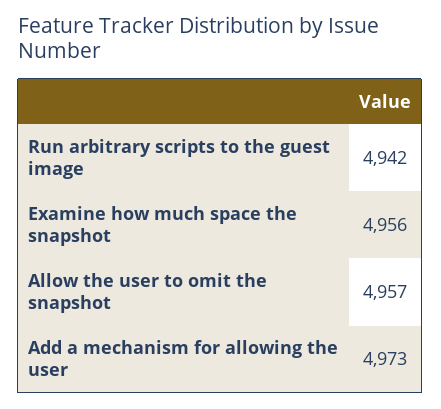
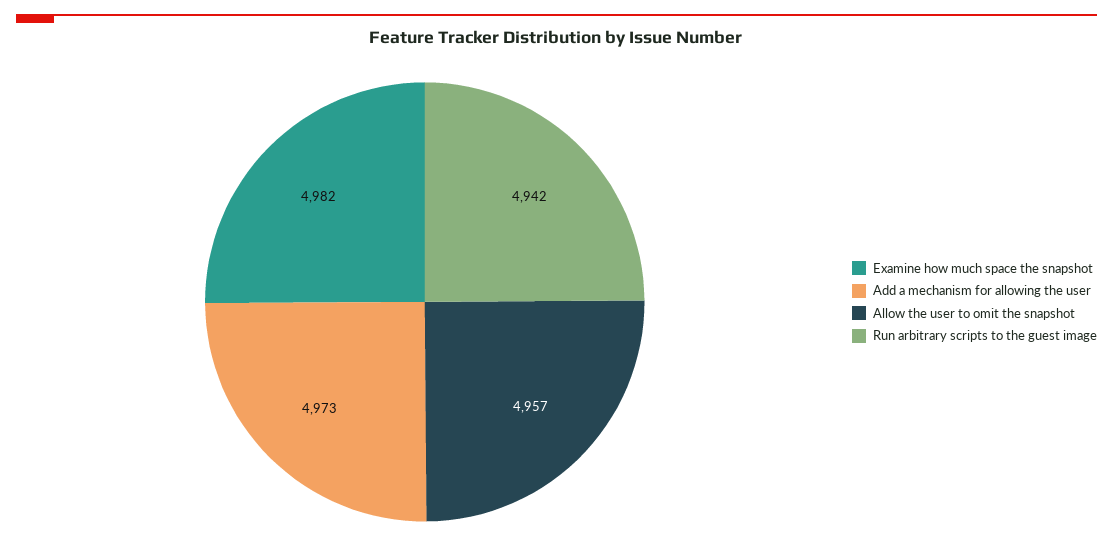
  {
    "Run arbitrary scripts to the guest image": 4942,
-   "Examine how much space the snapshot": 4956,
+   "Examine how much space the snapshot": 4982,
    "Allow the user to omit the snapshot": 4957,
    "Add a mechanism for allowing the user": 4973
  }

